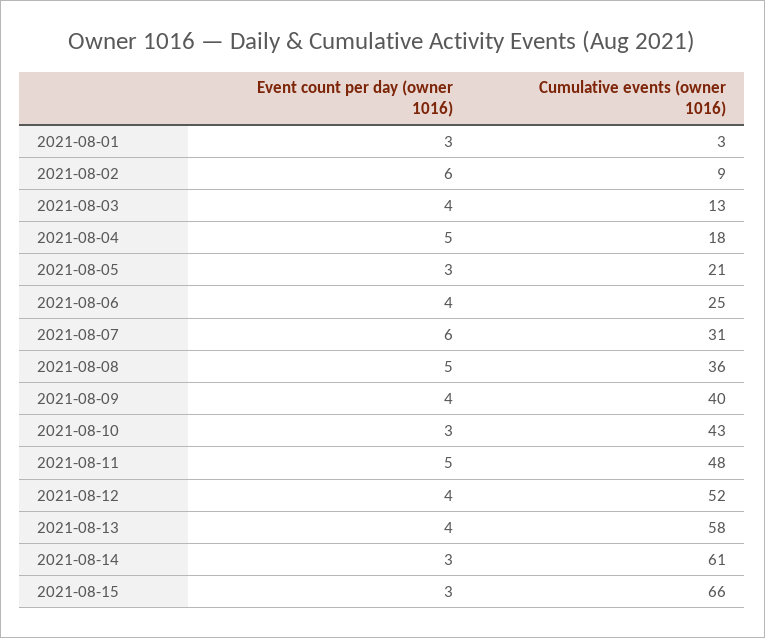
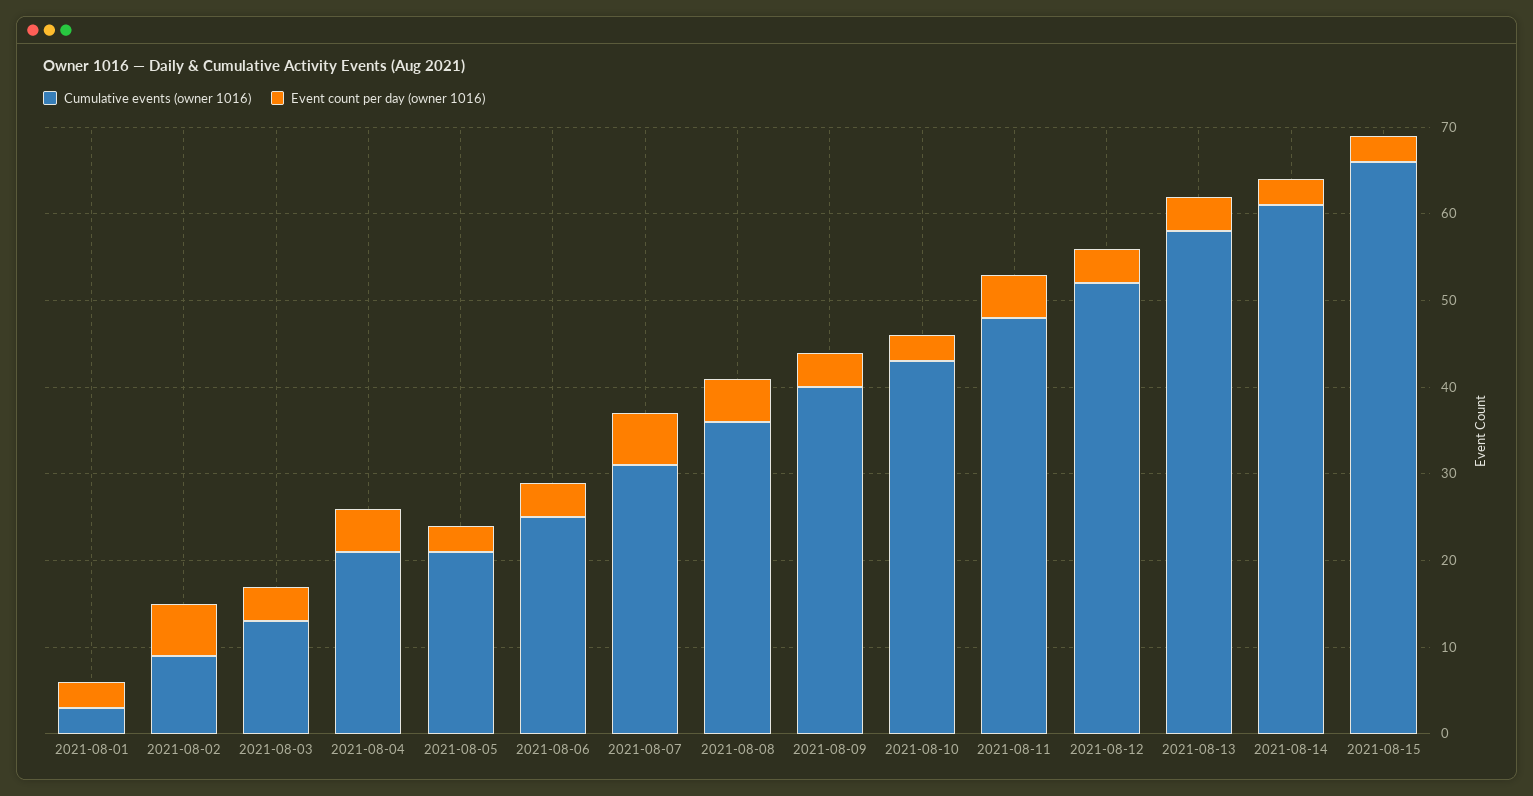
  {
    "Event count per day (owner 1016)": {
      "2021-08-01": 3,
      "2021-08-02": 6,
      "2021-08-03": 4,
      "2021-08-04": 5,
      "2021-08-05": 3,
      "2021-08-06": 4,
      "2021-08-07": 6,
      "2021-08-08": 5,
      "2021-08-09": 4,
      "2021-08-10": 3,
      "2021-08-11": 5,
      "2021-08-12": 4,
      "2021-08-13": 4,
      "2021-08-14": 3,
      "2021-08-15": 3
    },
    "Cumulative events (owner 1016)": {
      "2021-08-01": 3,
      "2021-08-02": 9,
      "2021-08-03": 13,
-     "2021-08-04": 18,
+     "2021-08-04": 21,
      "2021-08-05": 21,
      "2021-08-06": 25,
      "2021-08-07": 31,
      "2021-08-08": 36,
      "2021-08-09": 40,
      "2021-08-10": 43,
      "2021-08-11": 48,
      "2021-08-12": 52,
      "2021-08-13": 58,
      "2021-08-14": 61,
      "2021-08-15": 66
    }
  }

